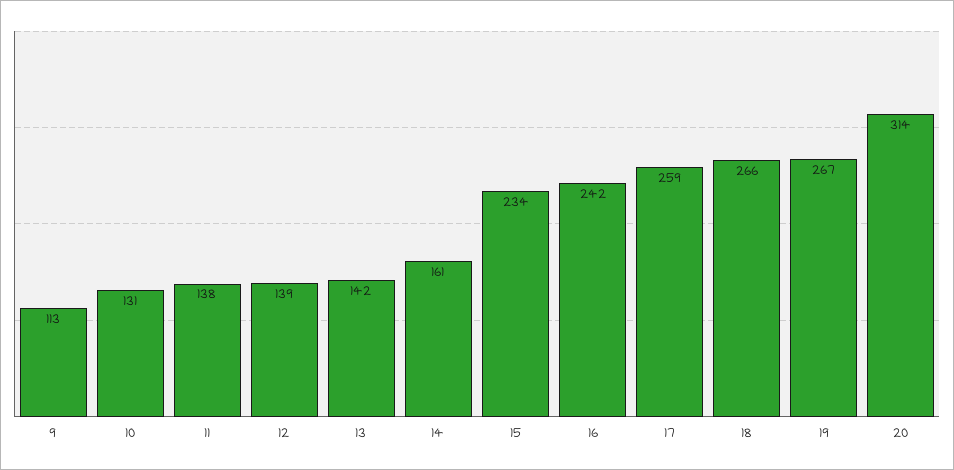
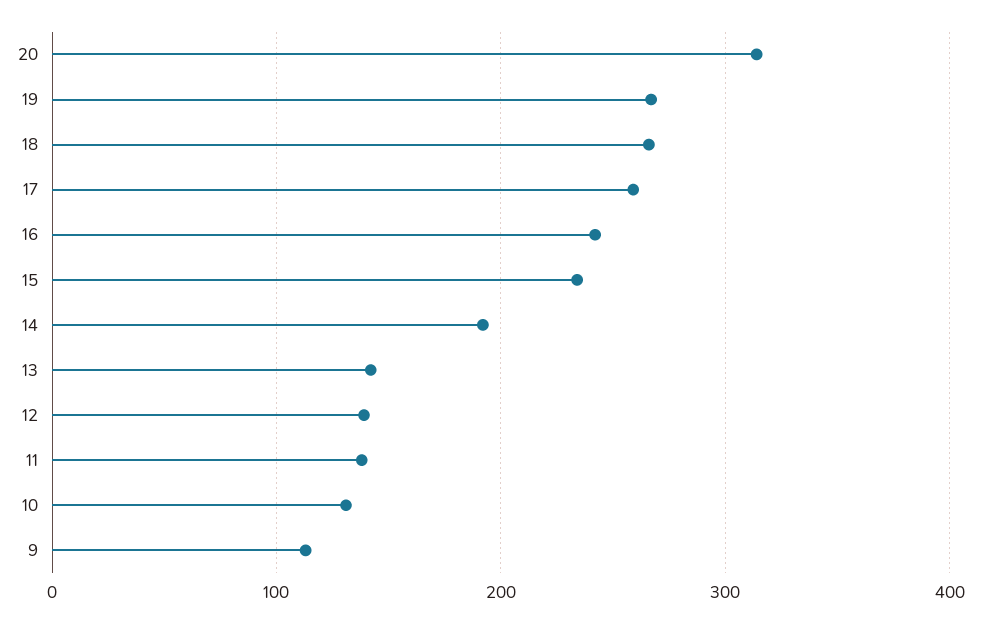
  {
    "9": 113,
    "10": 131,
    "11": 138,
    "12": 139,
    "13": 142,
-   "14": 161,
+   "14": 190,
    "15": 234,
    "16": 242,
    "17": 259,
    "18": 266,
    "19": 267,
    "20": 314
  }

